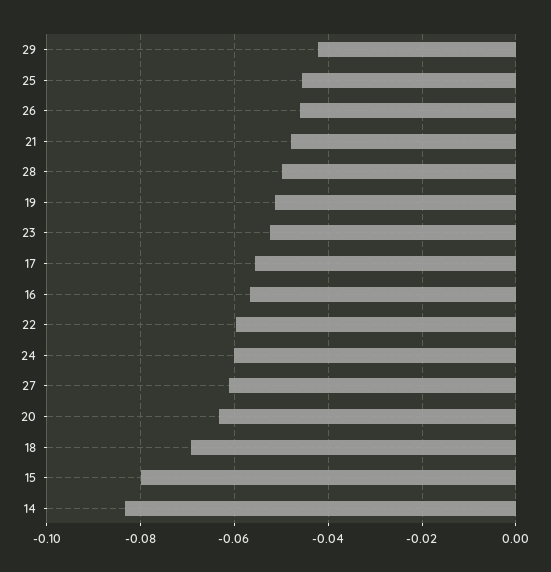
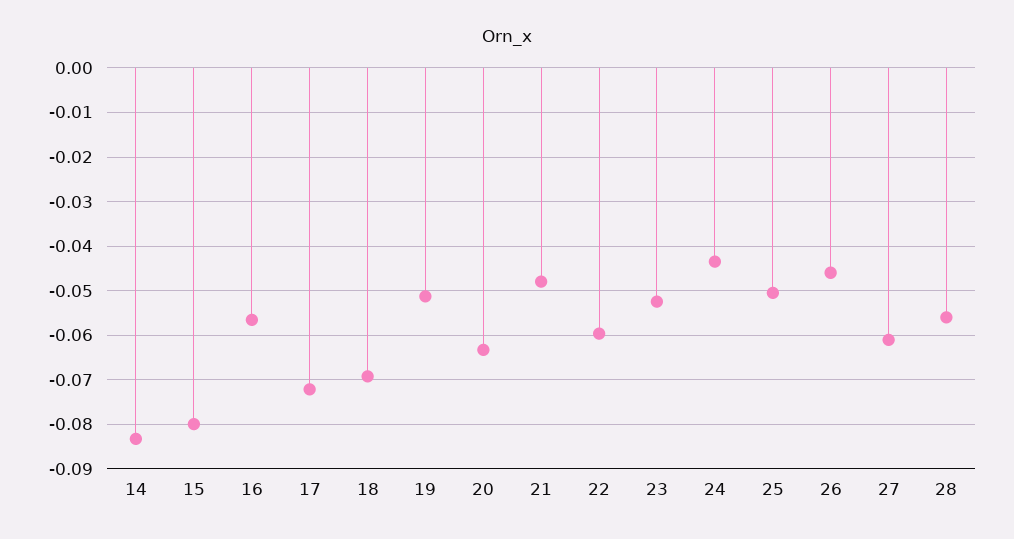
  {
-   "29": -0.042,
-   "25": -0.046,
+   "25": -0.05,
    "26": -0.046,
    "21": -0.048,
-   "28": -0.05,
+   "28": -0.056,
    "19": -0.052,
    "23": -0.052,
-   "17": -0.056,
+   "17": -0.072,
    "16": -0.056,
    "22": -0.06,
-   "24": -0.06,
+   "24": -0.044,
    "27": -0.062,
    "20": -0.064,
    "18": -0.07,
    "15": -0.08,
    "14": -0.084
  }

